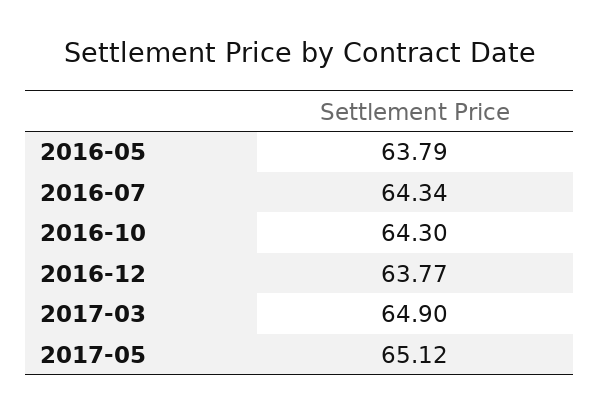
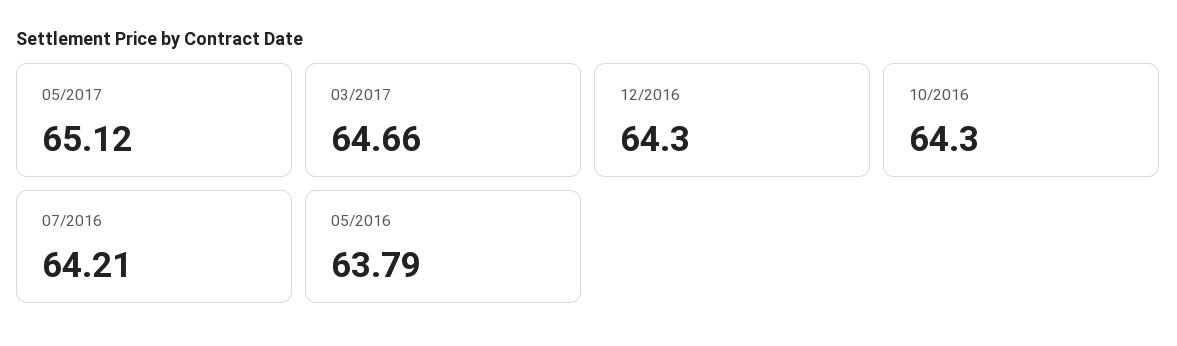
  {
    "2016-05": 63.79,
-   "2016-07": 64.34,
+   "2016-07": 64.21,
    "2016-10": 64.3,
-   "2016-12": 63.77,
+   "2016-12": 64.3,
-   "2017-03": 64.9,
+   "2017-03": 64.66,
    "2017-05": 65.12
  }

